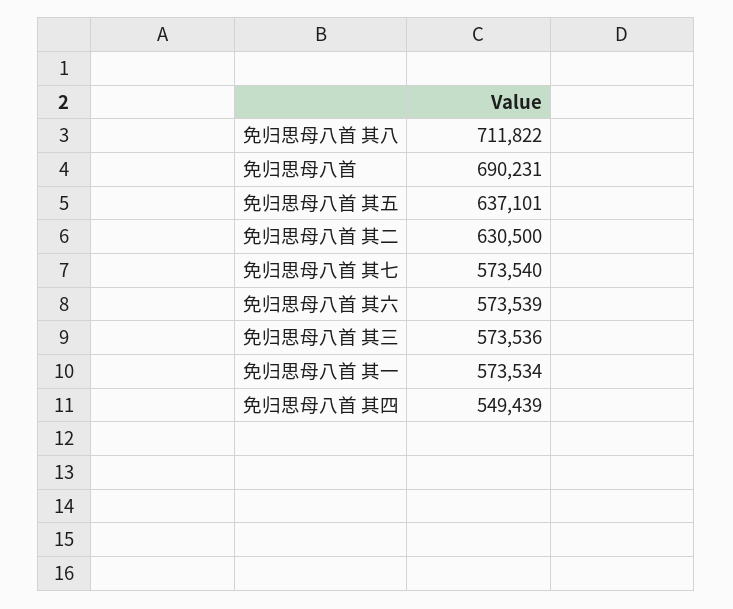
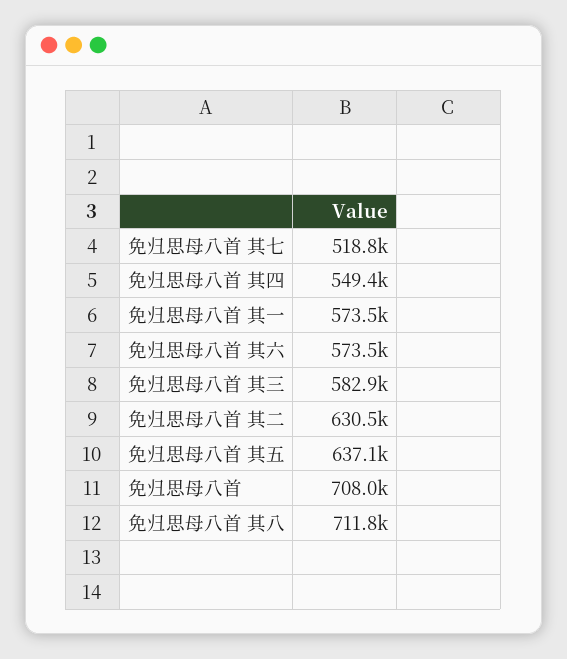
  {
    "免归思母八首 其八": 711822,
-   "免归思母八首": 690231,
+   "免归思母八首": 708000,
    "免归思母八首 其五": 637101,
    "免归思母八首 其二": 630500,
-   "免归思母八首 其七": 573540,
+   "免归思母八首 其七": 518800,
    "免归思母八首 其六": 573539,
-   "免归思母八首 其三": 573536,
+   "免归思母八首 其三": 582900,
    "免归思母八首 其一": 573534,
    "免归思母八首 其四": 549439
  }

